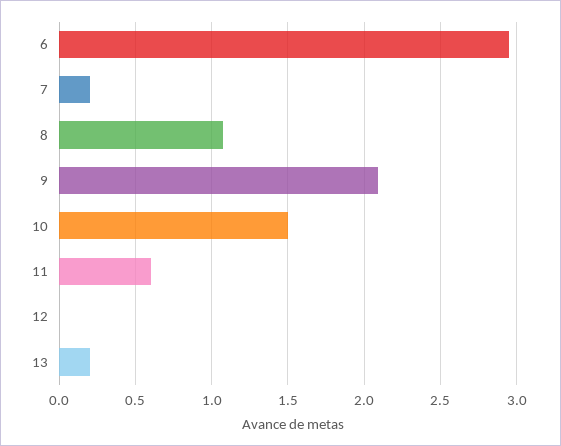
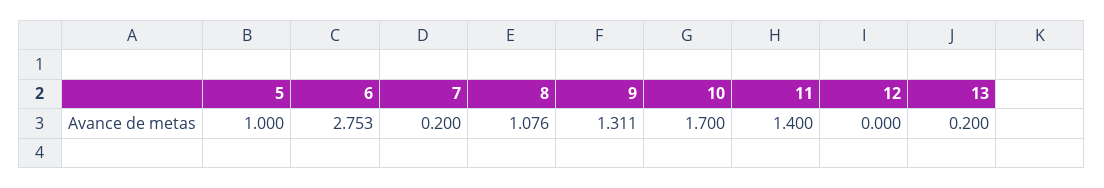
  {
-   "6": 2.95,
+   "6": 2.753,
    "7": 0.2,
    "8": 1.076,
-   "9": 2.1,
+   "9": 1.311,
-   "10": 1.5,
+   "10": 1.7,
-   "11": 0.6,
+   "11": 1.4,
    "12": 0,
-   "13": 0.2
+   "13": 0.2,
+   "5": 1
  }

